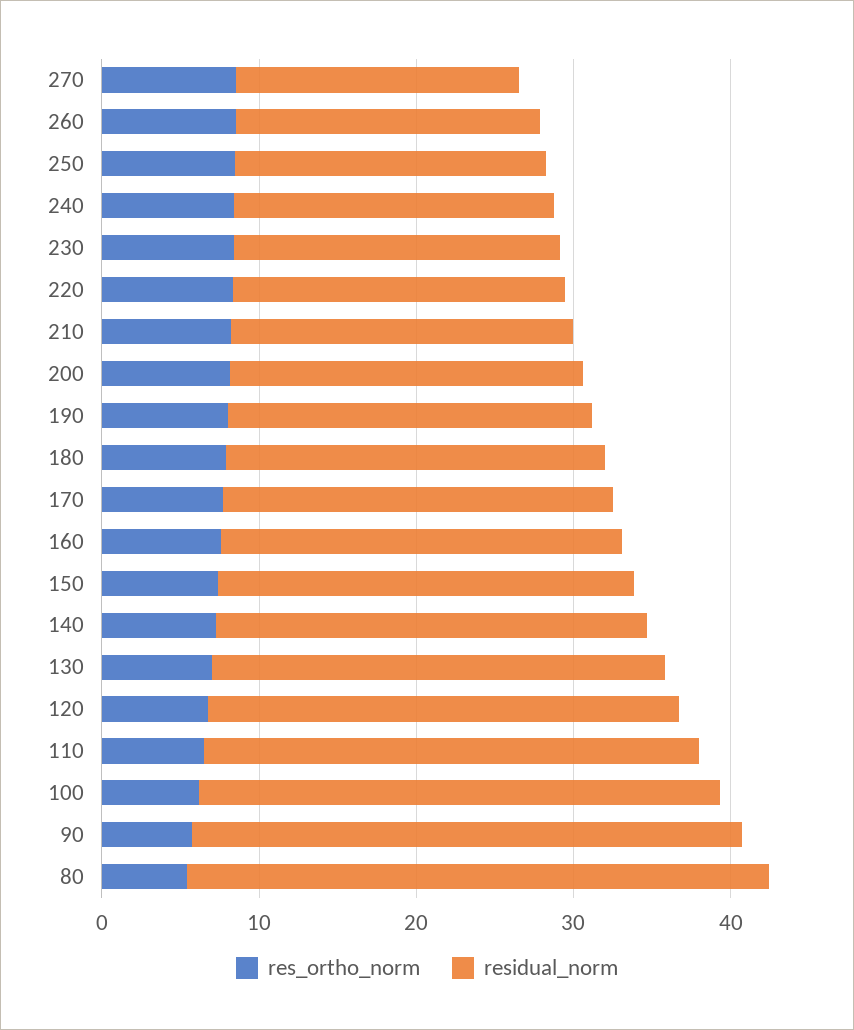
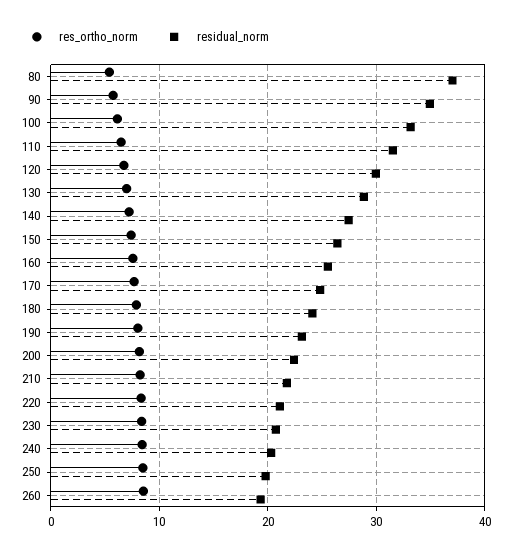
  {
    "res_ortho_norm": {
-     "270": 8,
      "260": 9,
      "250": 8,
      "240": 8,
      "230": 8,
      "220": 8,
      "210": 8,
      "200": 8,
      "190": 8,
      "180": 8,
      "170": 8,
      "160": 8,
      "150": 7,
      "140": 7,
      "130": 7,
      "120": 7,
      "110": 6,
      "100": 6,
      "90": 6,
      "80": 5
    },
    "residual_norm": {
-     "270": 18,
      "260": 19,
      "250": 20,
      "240": 20,
      "230": 21,
      "220": 21,
      "210": 22,
      "200": 22,
      "190": 23,
      "180": 24,
      "170": 25,
      "160": 26,
      "150": 26,
      "140": 27,
      "130": 29,
      "120": 30,
      "110": 32,
      "100": 33,
      "90": 35,
      "80": 37
    }
  }

